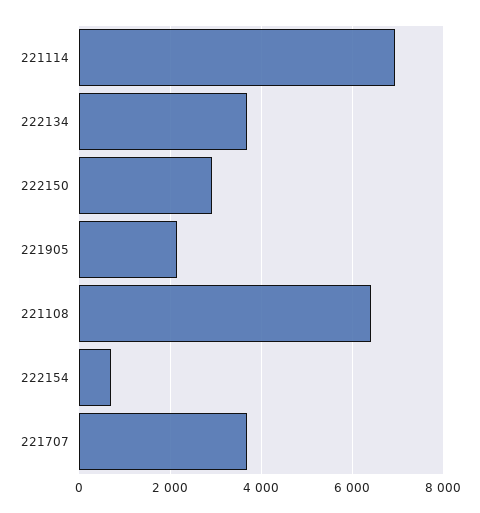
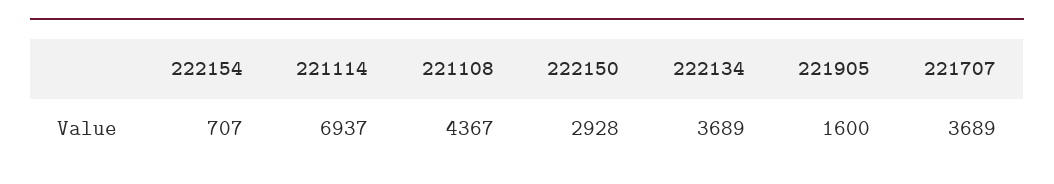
  {
    "221114": 6937,
    "222134": 3689,
    "222150": 2928,
-   "221905": 2200,
+   "221905": 1600,
-   "221108": 6400,
+   "221108": 4367,
    "222154": 707,
    "221707": 3689
  }

